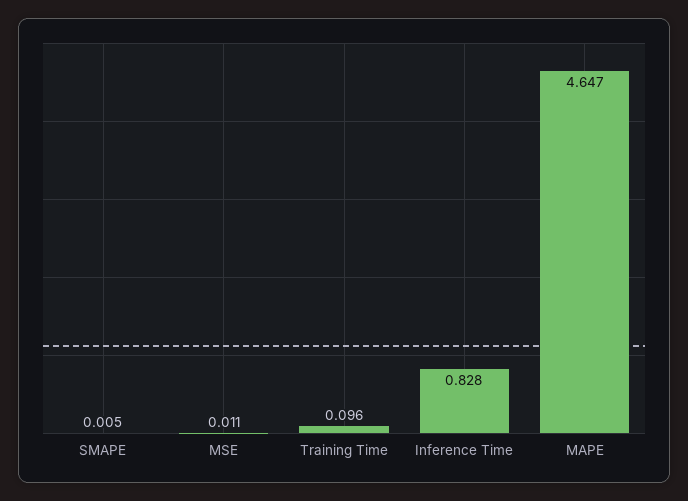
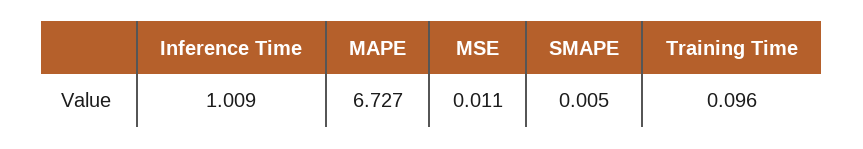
  {
    "SMAPE": 0.005,
    "MSE": 0.011,
    "Training Time": 0.096,
-   "Inference Time": 0.828,
+   "Inference Time": 1.009,
-   "MAPE": 4.647
+   "MAPE": 6.727
  }

